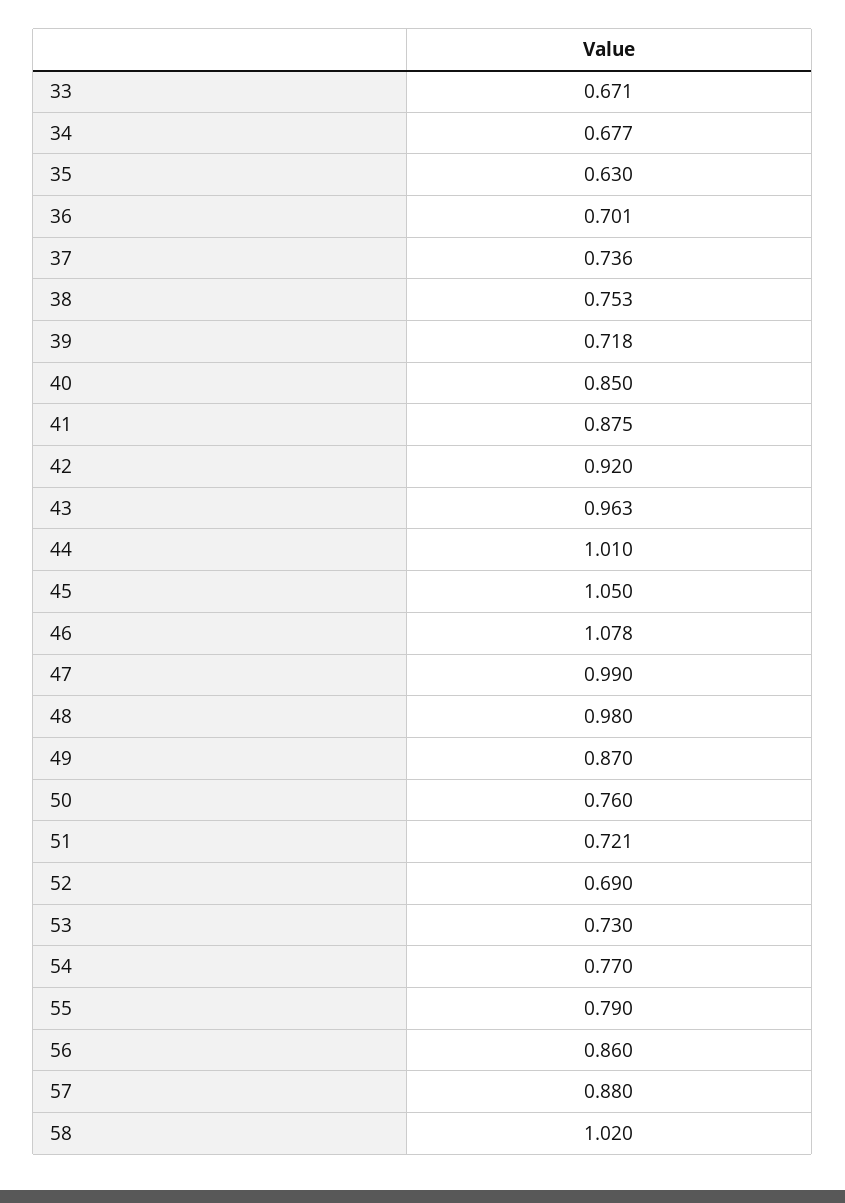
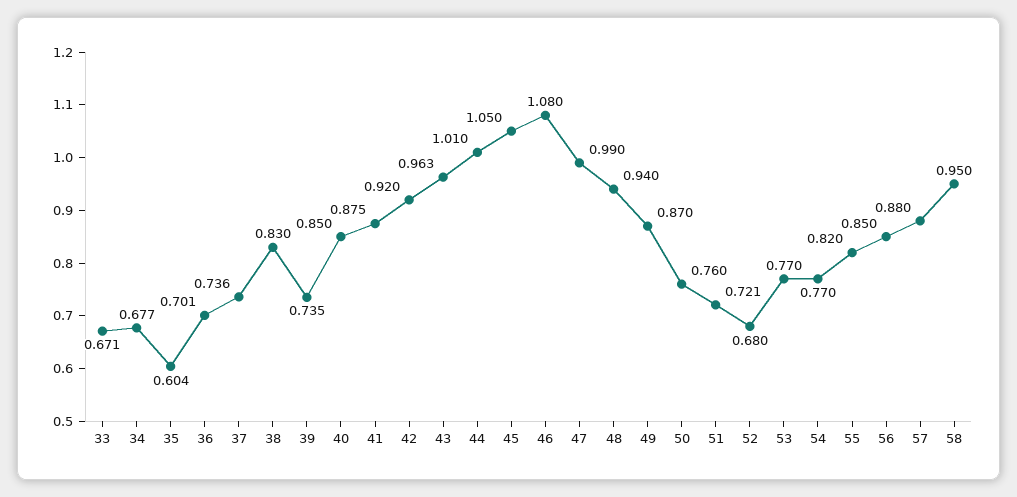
  {
    "33": 0.671,
    "34": 0.677,
-   "35": 0.63,
+   "35": 0.604,
    "36": 0.701,
    "37": 0.736,
-   "38": 0.753,
+   "38": 0.83,
-   "39": 0.718,
+   "39": 0.735,
    "40": 0.85,
    "41": 0.875,
    "42": 0.92,
    "43": 0.963,
    "44": 1.01,
    "45": 1.05,
-   "46": 1.078,
+   "46": 1.08,
    "47": 0.99,
-   "48": 0.98,
+   "48": 0.94,
    "49": 0.87,
    "50": 0.76,
    "51": 0.721,
-   "52": 0.69,
+   "52": 0.68,
-   "53": 0.73,
+   "53": 0.77,
    "54": 0.77,
-   "55": 0.79,
+   "55": 0.82,
-   "56": 0.86,
+   "56": 0.85,
    "57": 0.88,
-   "58": 1.02
+   "58": 0.95
  }

